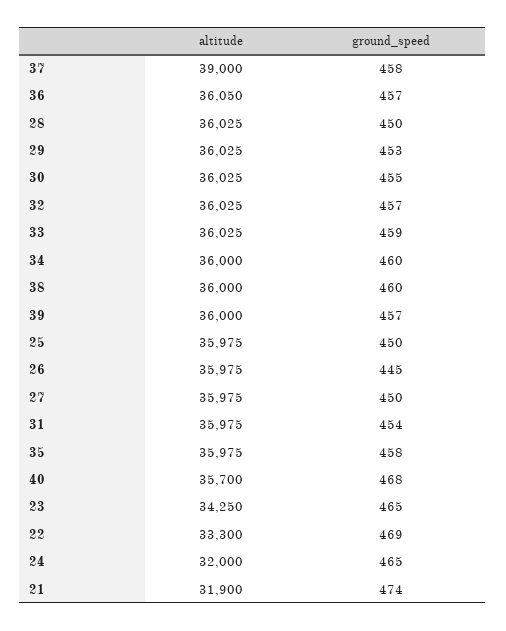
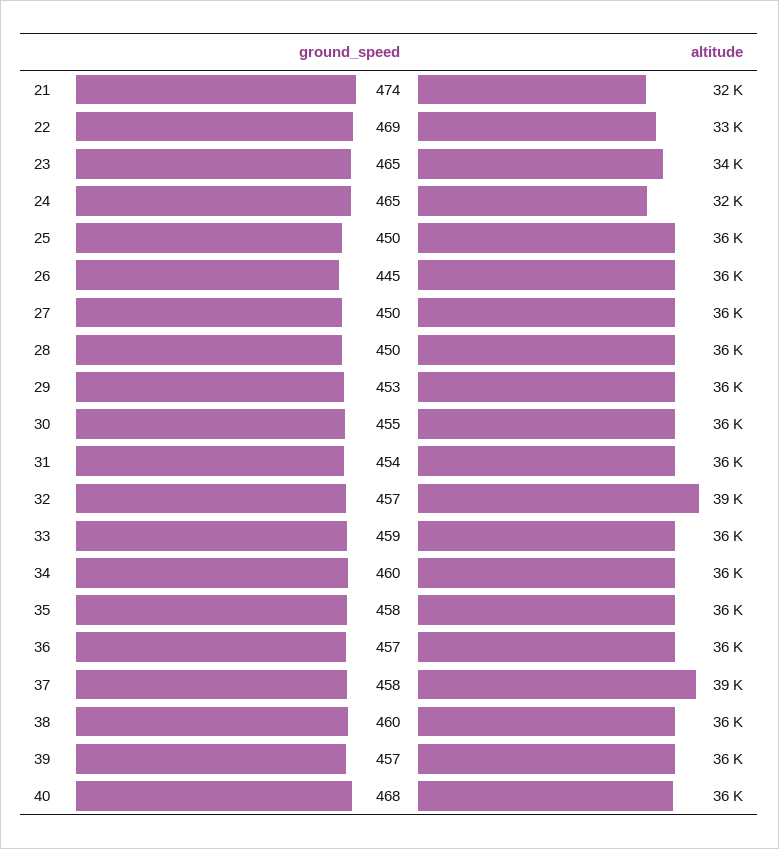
  {
    "altitude": {
      "37": 39000,
      "36": 36050,
      "28": 36025,
      "29": 36025,
      "30": 36025,
-     "32": 36025,
+     "32": 39000,
      "33": 36025,
      "34": 36000,
      "38": 36000,
      "39": 36000,
      "25": 35975,
      "26": 35975,
      "27": 35975,
      "31": 35975,
      "35": 35975,
      "40": 35700,
      "23": 34250,
      "22": 33300,
      "24": 32000,
      "21": 31900
    },
    "ground_speed": {
      "37": 458,
      "36": 457,
      "28": 450,
      "29": 453,
      "30": 455,
      "32": 457,
      "33": 459,
      "34": 460,
      "38": 460,
      "39": 457,
      "25": 450,
      "26": 445,
      "27": 450,
      "31": 454,
      "35": 458,
      "40": 468,
      "23": 465,
      "22": 469,
      "24": 465,
      "21": 474
    }
  }

